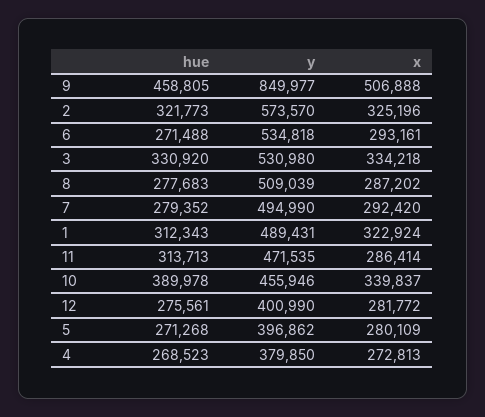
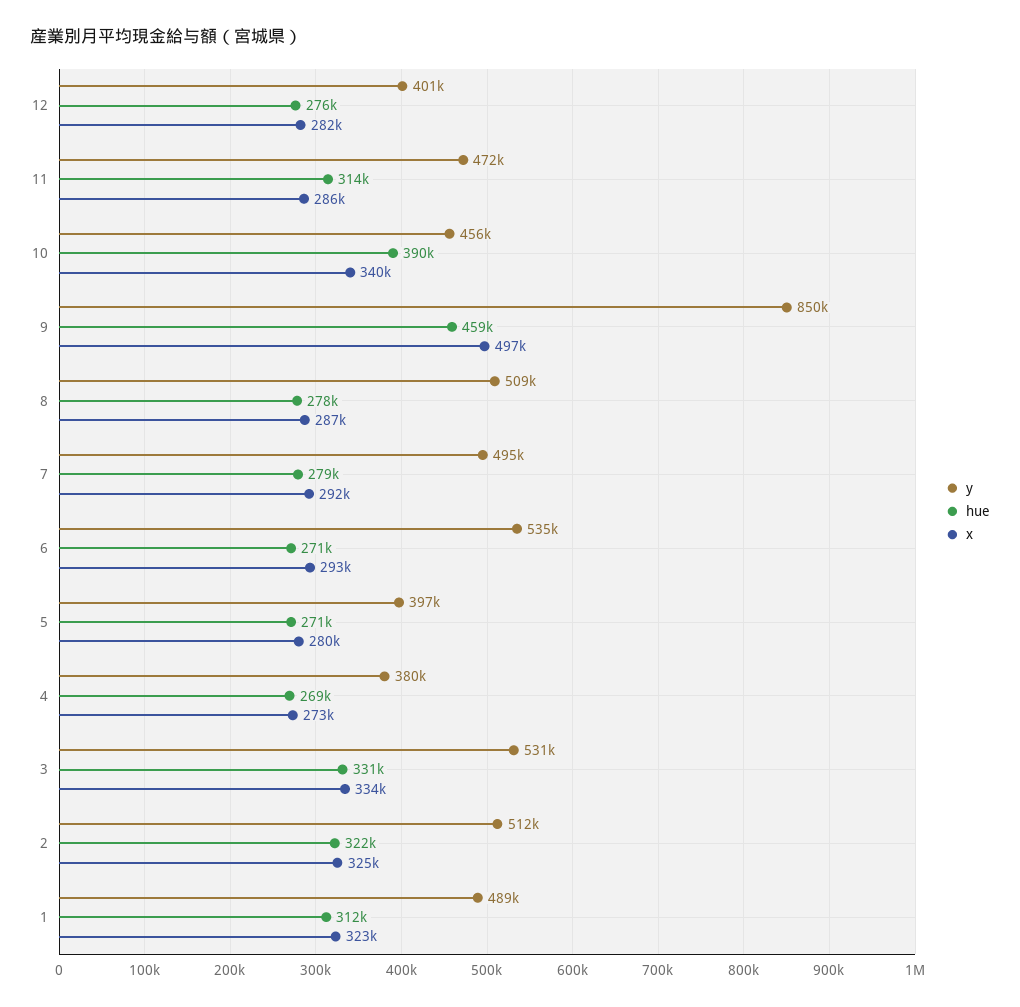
  {
    "hue": {
      "9": 458805,
      "2": 321773,
      "6": 271488,
      "3": 330920,
      "8": 277683,
      "7": 279352,
      "1": 312343,
      "11": 313713,
      "10": 389978,
      "12": 275561,
      "5": 271268,
      "4": 268523
    },
    "y": {
      "9": 849977,
-     "2": 573570,
+     "2": 512000,
      "6": 534818,
      "3": 530980,
      "8": 509039,
      "7": 494990,
      "1": 489431,
      "11": 471535,
      "10": 455946,
      "12": 400990,
      "5": 396862,
      "4": 379850
    },
    "x": {
-     "9": 506888,
+     "9": 497000,
      "2": 325196,
      "6": 293161,
      "3": 334218,
      "8": 287202,
      "7": 292420,
      "1": 322924,
      "11": 286414,
      "10": 339837,
      "12": 281772,
      "5": 280109,
      "4": 272813
    }
  }

